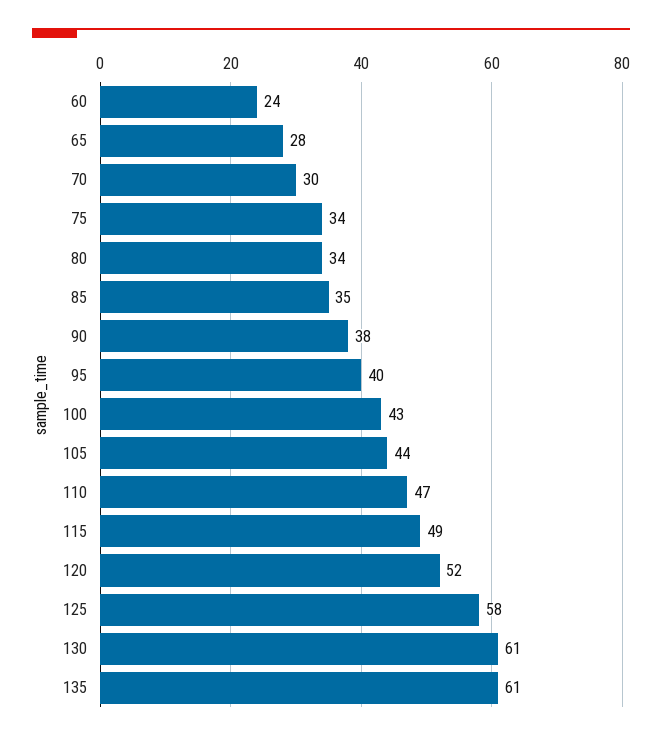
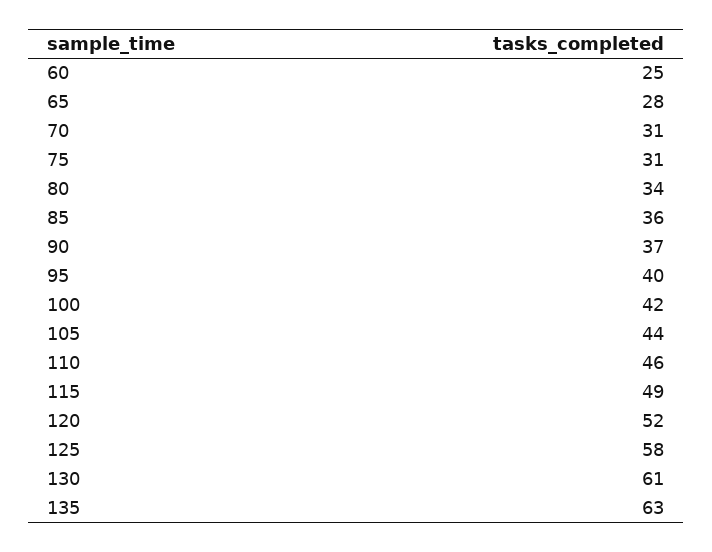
  {
-   "60": 24,
+   "60": 25,
    "65": 28,
-   "70": 30,
+   "70": 31,
-   "75": 34,
+   "75": 31,
    "80": 34,
-   "85": 35,
+   "85": 36,
-   "90": 38,
+   "90": 37,
    "95": 40,
-   "100": 43,
+   "100": 42,
    "105": 44,
-   "110": 47,
+   "110": 46,
    "115": 49,
    "120": 52,
    "125": 58,
    "130": 61,
-   "135": 61
+   "135": 63
  }

